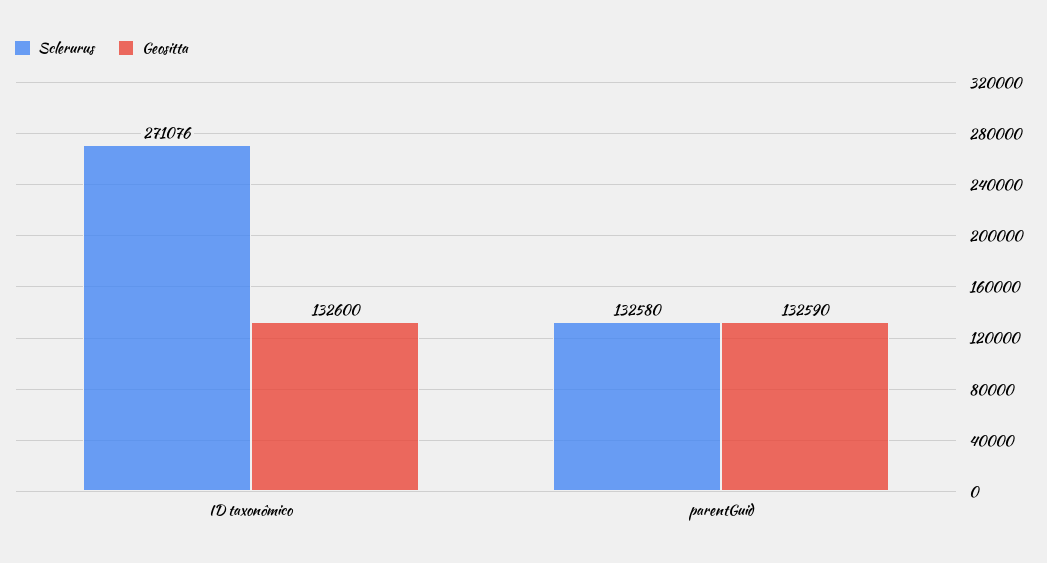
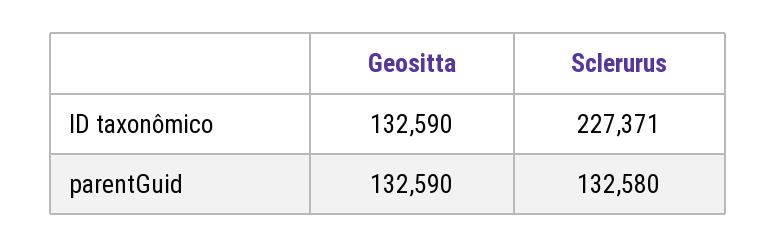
  {
    "Sclerurus": {
-     "ID taxonômico": 271076,
+     "ID taxonômico": 227371,
      "parentGuid": 132580
    },
    "Geositta": {
-     "ID taxonômico": 132600,
+     "ID taxonômico": 132590,
      "parentGuid": 132590
    }
  }

